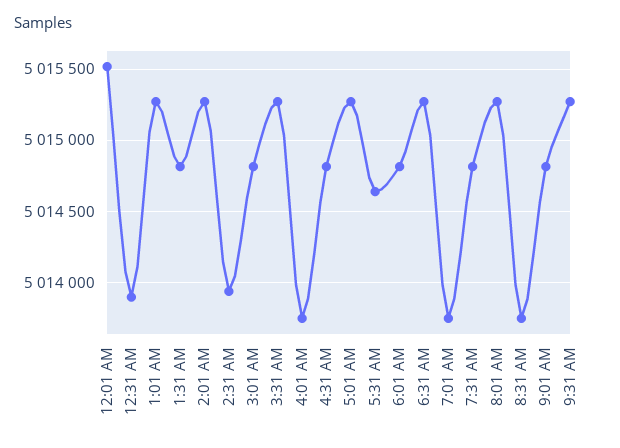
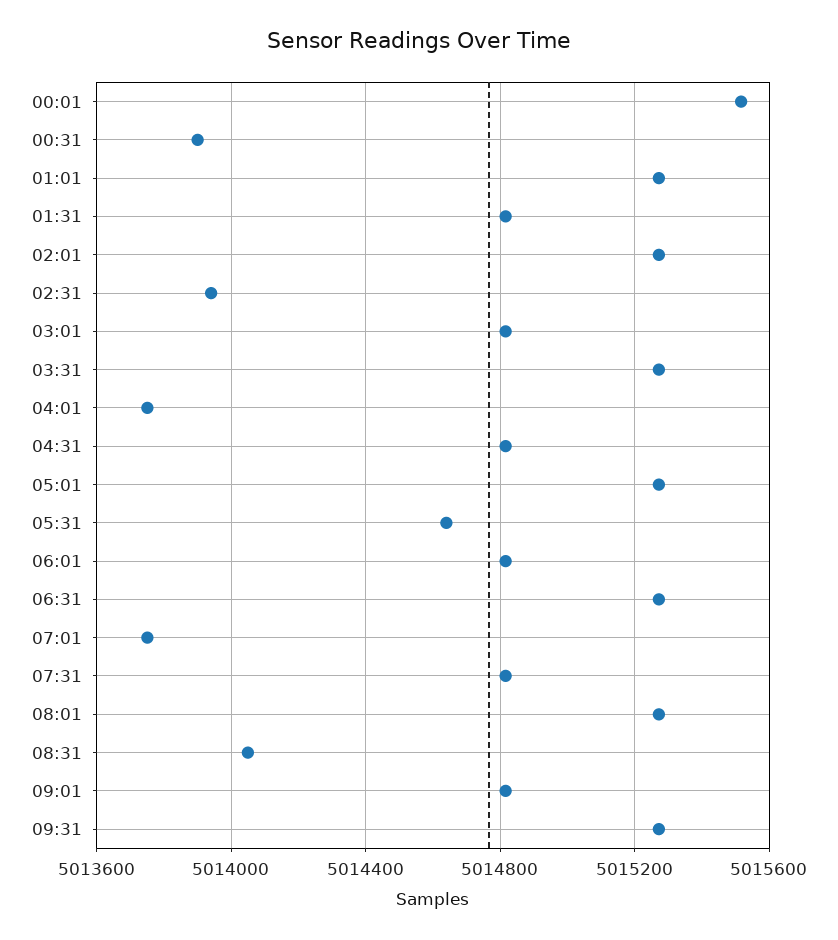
  {
    "12:01 AM": 5015500,
    "12:31 AM": 5013900,
    "1:01 AM": 5015250,
    "1:31 AM": 5014800,
    "2:01 AM": 5015250,
    "2:31 AM": 5013950,
    "3:01 AM": 5014800,
    "3:31 AM": 5015250,
    "4:01 AM": 5013750,
    "4:31 AM": 5014800,
    "5:01 AM": 5015250,
    "5:31 AM": 5014650,
    "6:01 AM": 5014800,
    "6:31 AM": 5015250,
    "7:01 AM": 5013750,
    "7:31 AM": 5014800,
    "8:01 AM": 5015250,
-   "8:31 AM": 5013750,
+   "8:31 AM": 5014050,
    "9:01 AM": 5014800,
    "9:31 AM": 5015250
  }

